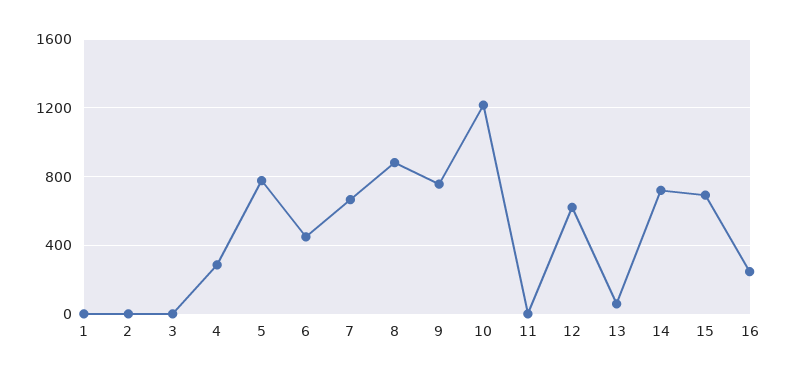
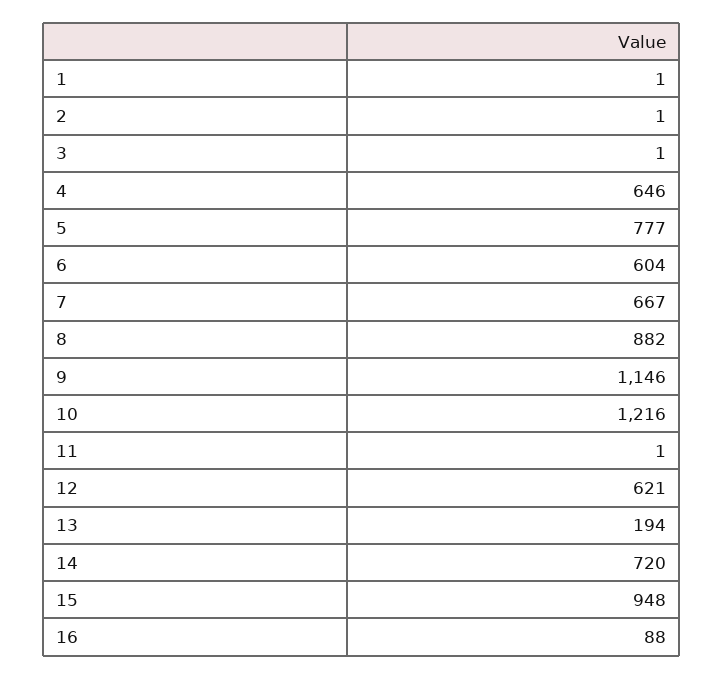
  {
    "1": 1,
    "2": 1,
    "3": 1,
-   "4": 300,
+   "4": 646,
    "5": 777,
-   "6": 450,
+   "6": 604,
    "7": 667,
    "8": 882,
-   "9": 750,
+   "9": 1146,
    "10": 1216,
    "11": 1,
    "12": 621,
-   "13": 50,
+   "13": 194,
    "14": 720,
-   "15": 700,
+   "15": 948,
-   "16": 250
+   "16": 88
  }

